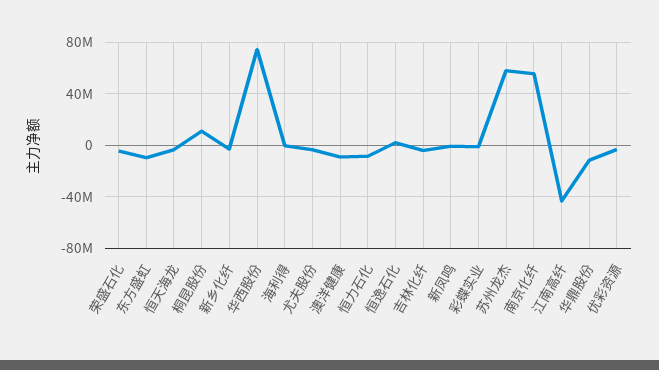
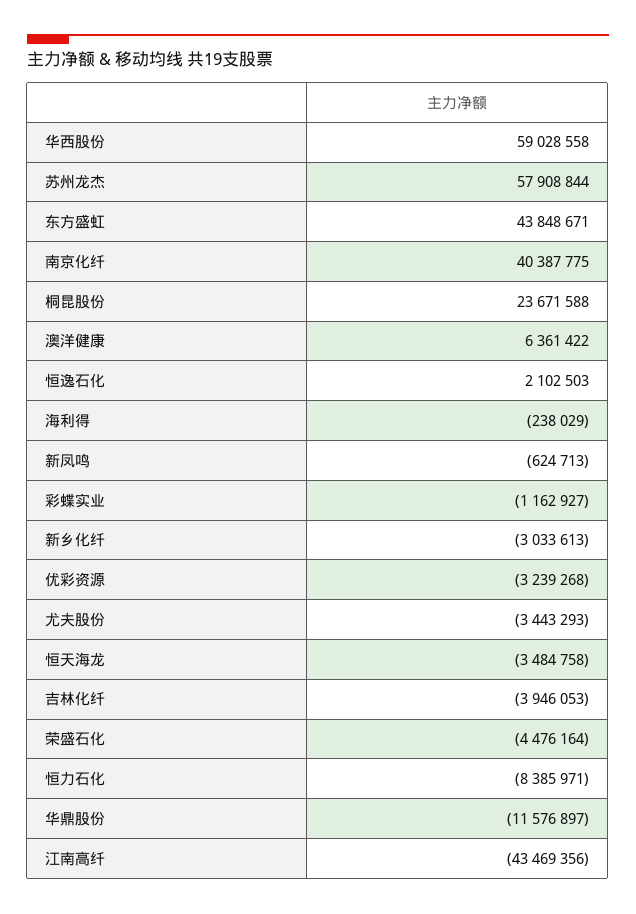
  {
    "荣盛石化": -4476164,
-   "东方盛虹": -10000000,
+   "东方盛虹": 43848671,
    "恒天海龙": -3484758,
-   "桐昆股份": 10000000,
+   "桐昆股份": 23671588,
    "新乡化纤": -3033613,
-   "华西股份": 75000000,
+   "华西股份": 59028558,
    "海利得": -238029,
    "尤夫股份": -3443293,
-   "澳洋健康": -10000000,
+   "澳洋健康": 6361422,
    "恒力石化": -8385971,
    "恒逸石化": 2102503,
    "吉林化纤": -3946053,
    "新凤鸣": -624713,
    "彩蝶实业": -1162927,
    "苏州龙杰": 57908844,
-   "南京化纤": 55000000,
+   "南京化纤": 40387775,
    "江南高纤": -43469356,
    "华鼎股份": -11576897,
    "优彩资源": -3239268
  }

